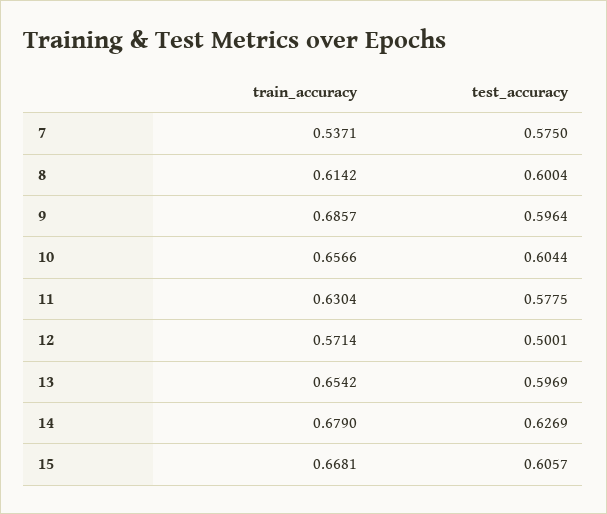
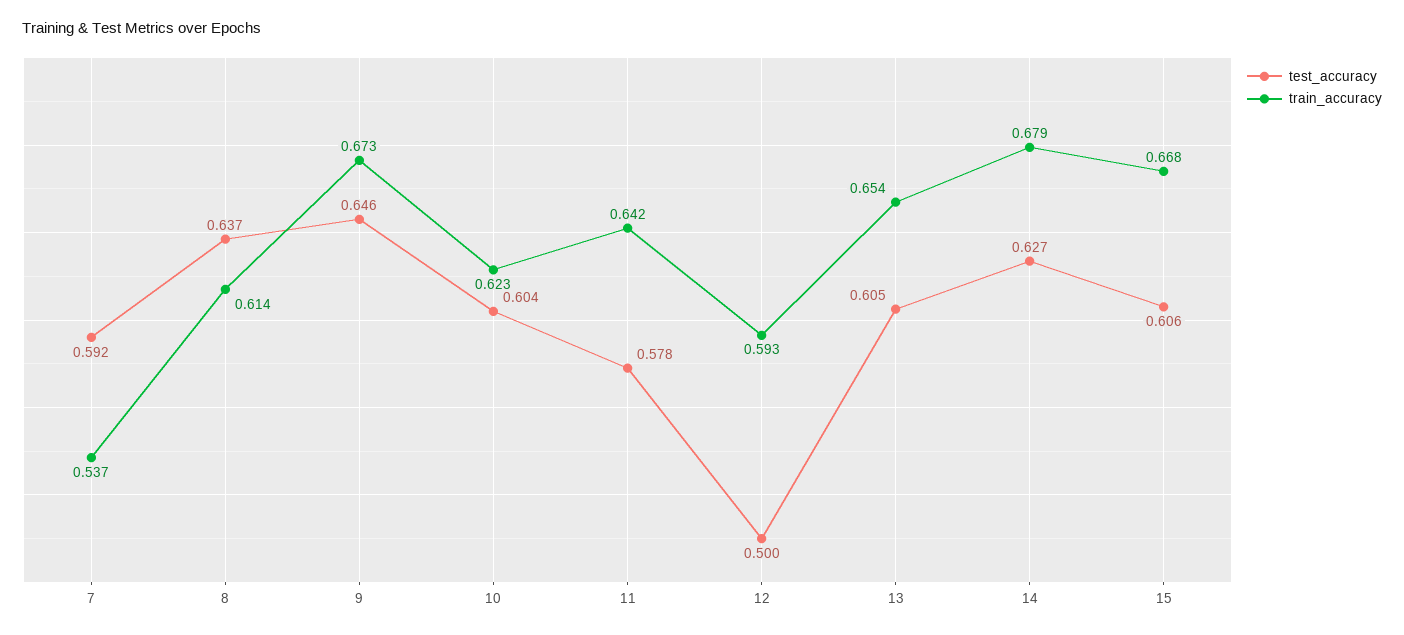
  {
    "train_accuracy": {
      "7": 0.5371,
      "8": 0.6142,
-     "9": 0.6857,
+     "9": 0.673,
-     "10": 0.6566,
+     "10": 0.623,
-     "11": 0.6304,
+     "11": 0.642,
-     "12": 0.5714,
+     "12": 0.593,
      "13": 0.6542,
      "14": 0.679,
      "15": 0.6681
    },
    "test_accuracy": {
-     "7": 0.575,
+     "7": 0.592,
-     "8": 0.6004,
+     "8": 0.637,
-     "9": 0.5964,
+     "9": 0.646,
      "10": 0.6044,
      "11": 0.5775,
      "12": 0.5001,
-     "13": 0.5969,
+     "13": 0.605,
      "14": 0.6269,
      "15": 0.6057
    }
  }

